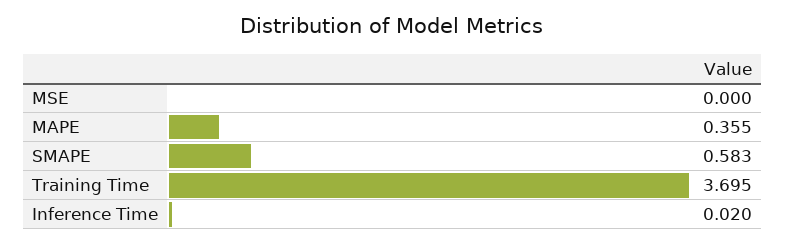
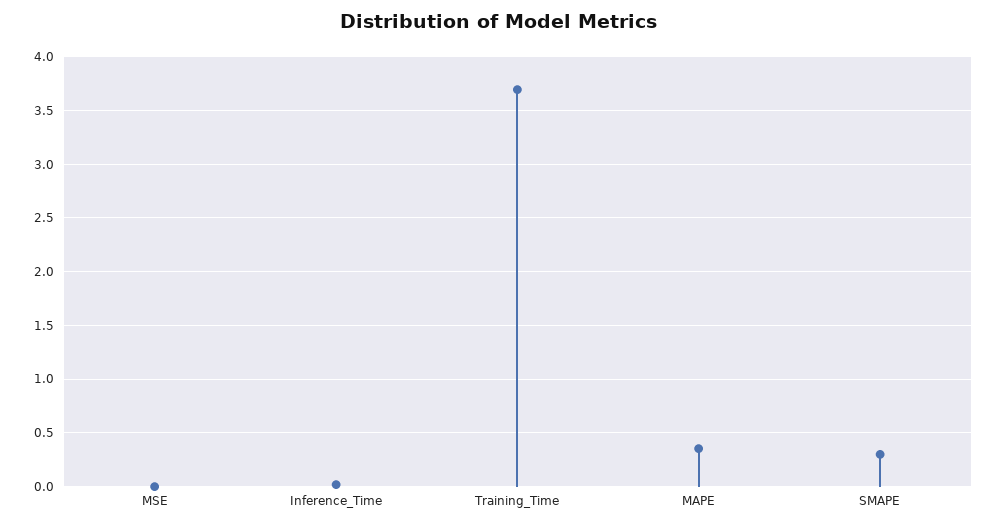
  {
    "MSE": 0,
    "MAPE": 0.355,
-   "SMAPE": 0.583,
+   "SMAPE": 0.3,
    "Training Time": 3.695,
    "Inference Time": 0.02
  }

